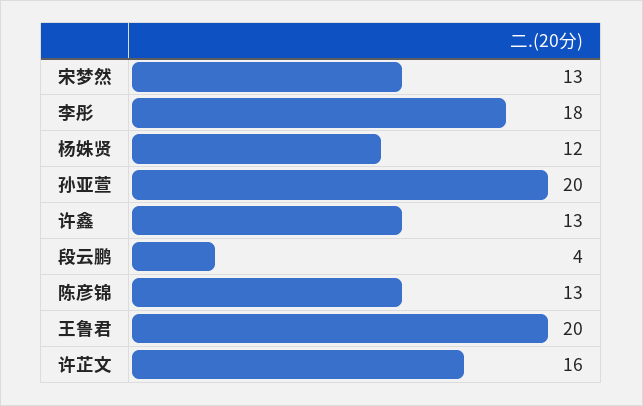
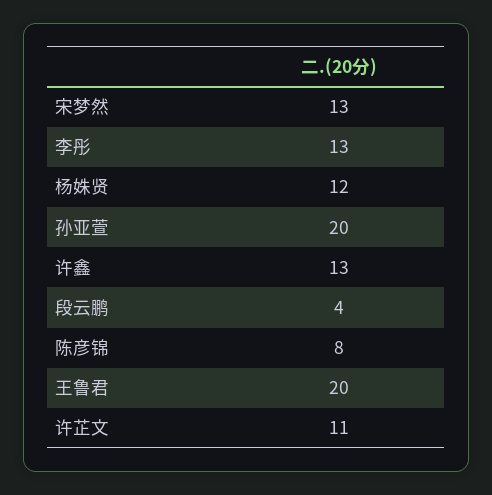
  {
    "宋梦然": 13,
-   "李彤": 18,
+   "李彤": 13,
    "杨姝贤": 12,
    "孙亚萱": 20,
    "许鑫": 13,
    "段云鹏": 4,
-   "陈彦锦": 13,
+   "陈彦锦": 8,
    "王鲁君": 20,
-   "许芷文": 16
+   "许芷文": 11
  }

